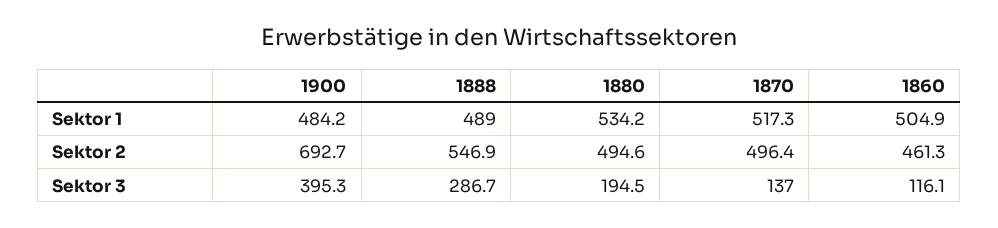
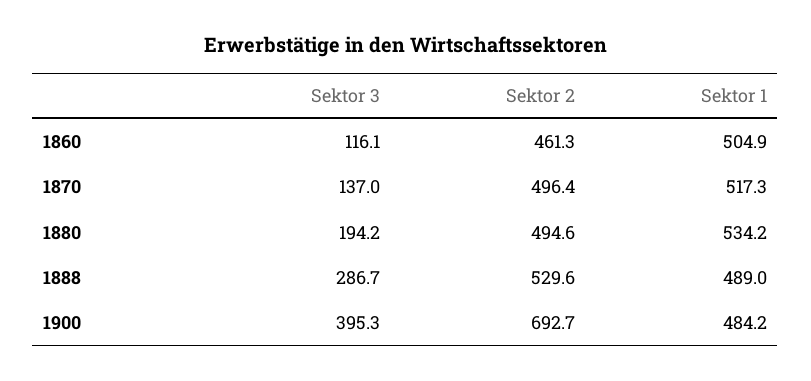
  {
    "1900": {
      "Sektor 1": 484.2,
      "Sektor 2": 692.7,
      "Sektor 3": 395.3
    },
    "1888": {
      "Sektor 1": 489,
-     "Sektor 2": 546.9,
+     "Sektor 2": 529.6,
      "Sektor 3": 286.7
    },
    "1880": {
      "Sektor 1": 534.2,
      "Sektor 2": 494.6,
-     "Sektor 3": 194.5
+     "Sektor 3": 194.2
    },
    "1870": {
      "Sektor 1": 517.3,
      "Sektor 2": 496.4,
      "Sektor 3": 137
    },
    "1860": {
      "Sektor 1": 504.9,
      "Sektor 2": 461.3,
      "Sektor 3": 116.1
    }
  }

